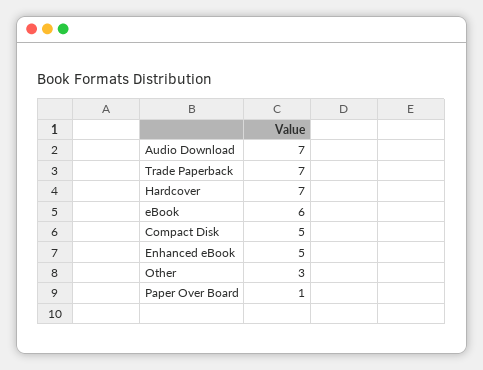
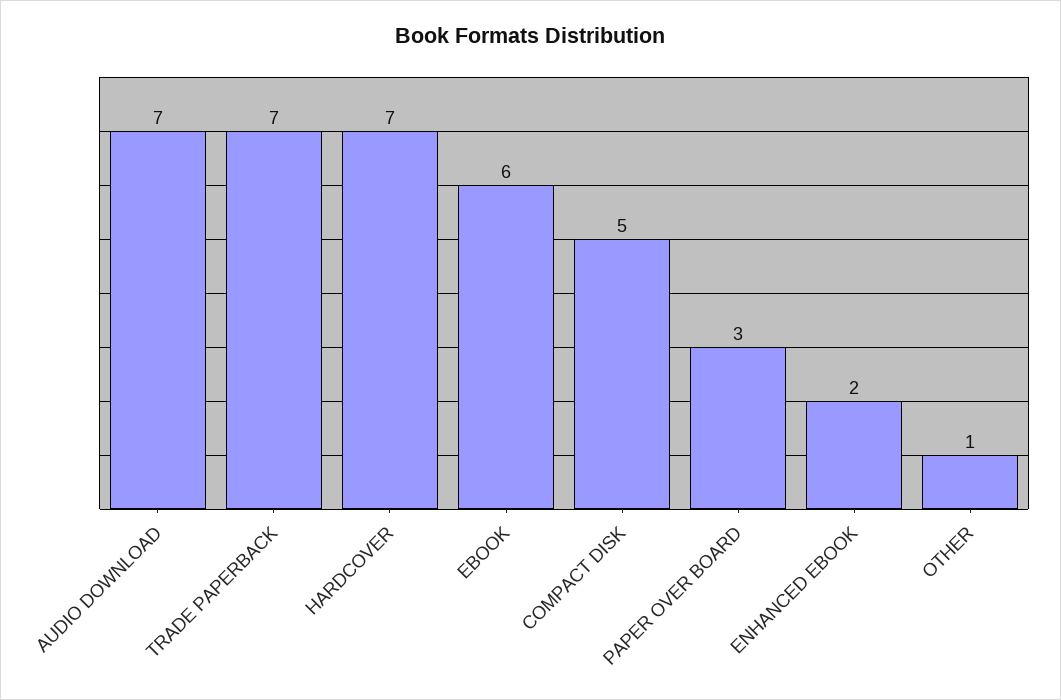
  {
    "Audio Download": 7,
    "Trade Paperback": 7,
    "Hardcover": 7,
    "eBook": 6,
    "Compact Disk": 5,
-   "Enhanced eBook": 5,
+   "Enhanced eBook": 2,
-   "Other": 3,
+   "Other": 1,
-   "Paper Over Board": 1
+   "Paper Over Board": 3
  }

